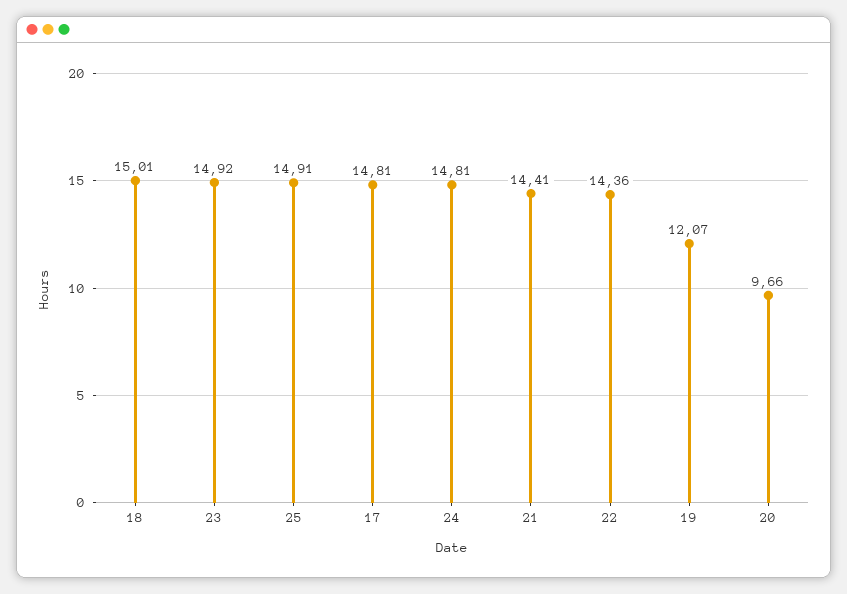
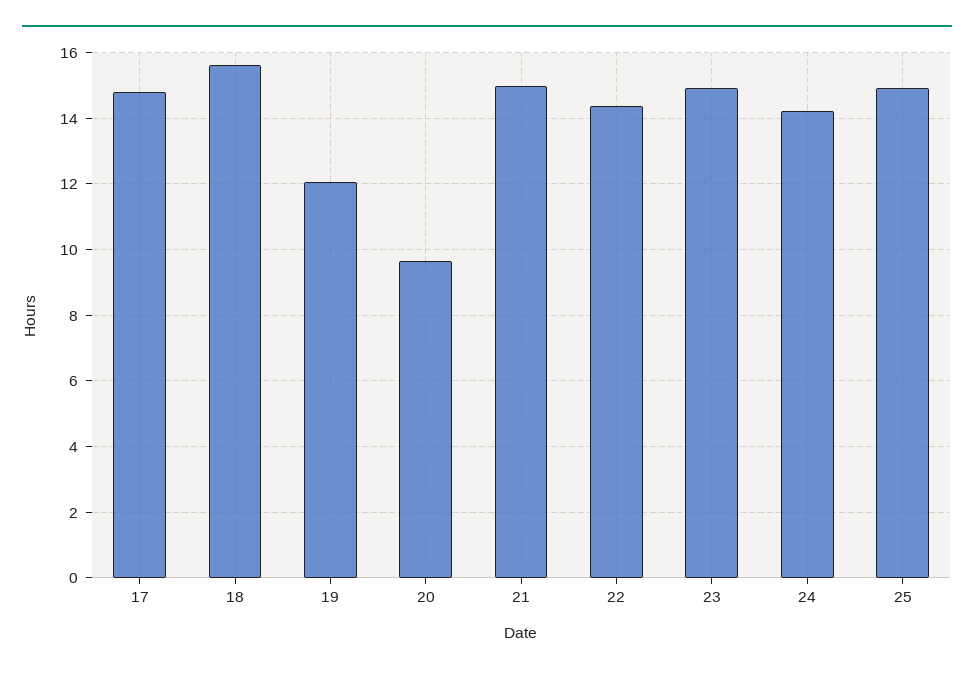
  {
-   "18": 15.01,
+   "18": 15.6,
    "23": 14.92,
    "25": 14.91,
    "17": 14.81,
-   "24": 14.81,
+   "24": 14.2,
-   "21": 14.41,
+   "21": 15,
    "22": 14.36,
    "19": 12.07,
    "20": 9.66
  }

